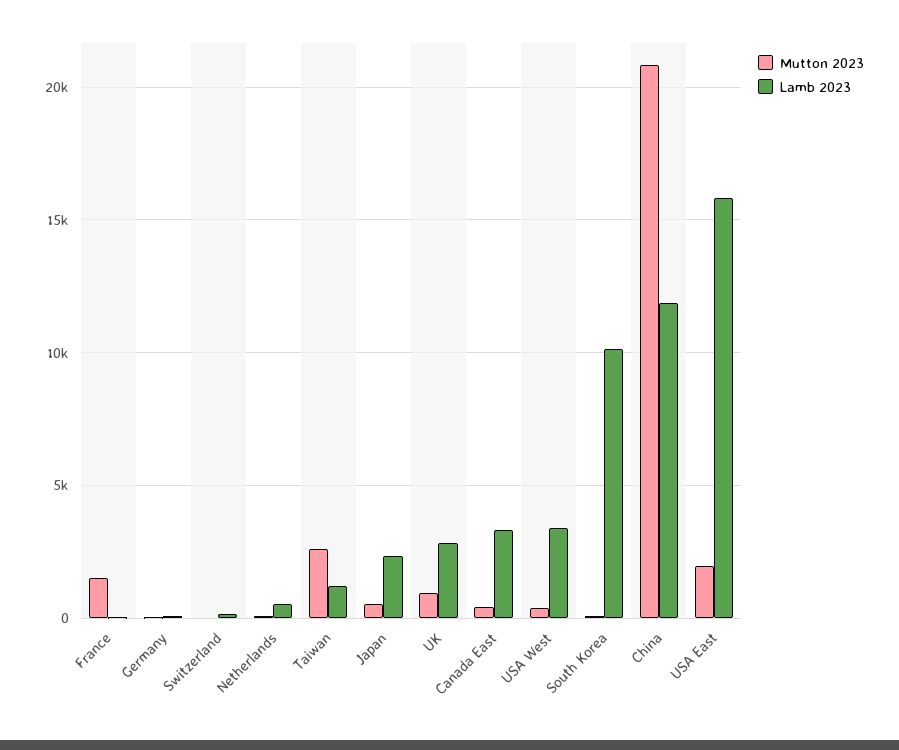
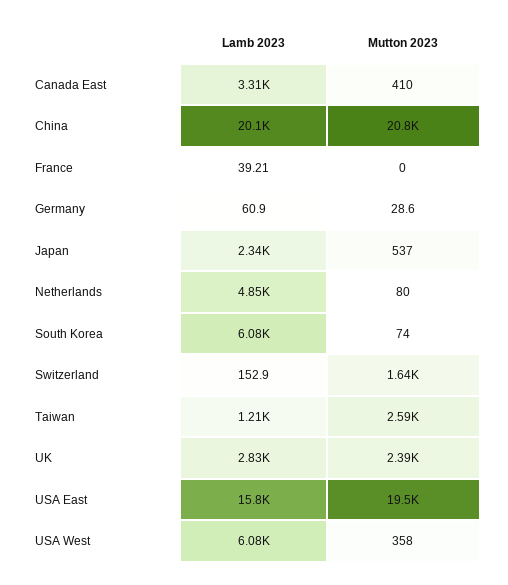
  {
    "Mutton 2023": {
-     "France": 1500,
+     "France": 0,
      "Germany": 28.6,
-     "Switzerland": 0,
+     "Switzerland": 1640,
      "Netherlands": 80,
      "Taiwan": 2590,
      "Japan": 537,
-     "UK": 1000,
+     "UK": 2390,
      "Canada East": 410,
      "USA West": 358,
      "South Korea": 74,
      "China": 20800,
-     "USA East": 2000
+     "USA East": 19500
    },
    "Lamb 2023": {
      "France": 39.21,
      "Germany": 60.9,
      "Switzerland": 152.9,
-     "Netherlands": 500,
+     "Netherlands": 4850,
      "Taiwan": 1210,
      "Japan": 2340,
      "UK": 2830,
      "Canada East": 3310,
-     "USA West": 3500,
+     "USA West": 6080,
-     "South Korea": 10000,
+     "South Korea": 6080,
-     "China": 12000,
+     "China": 20100,
      "USA East": 15800
    }
  }

